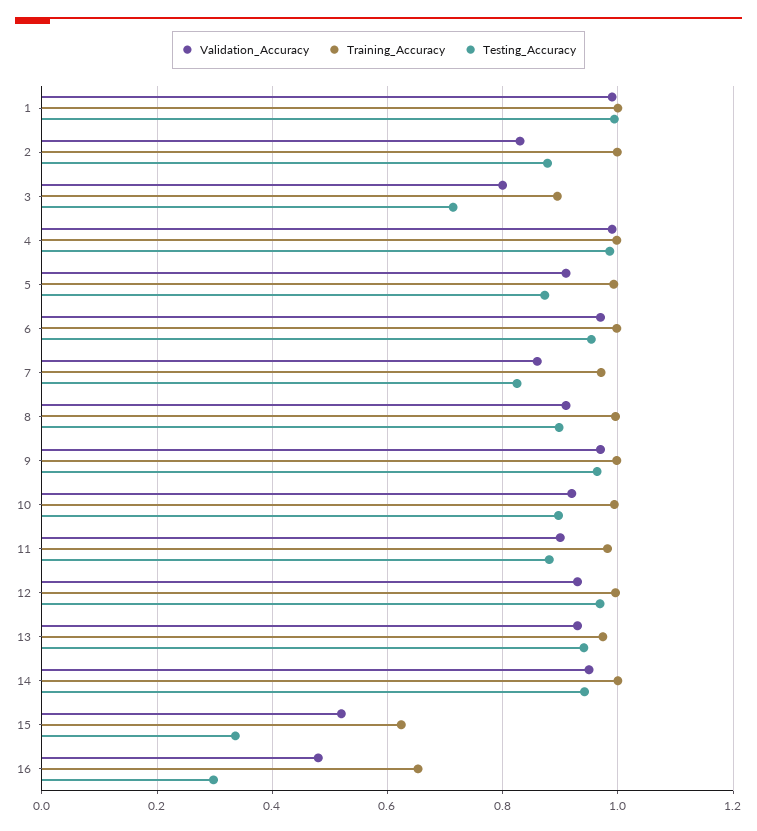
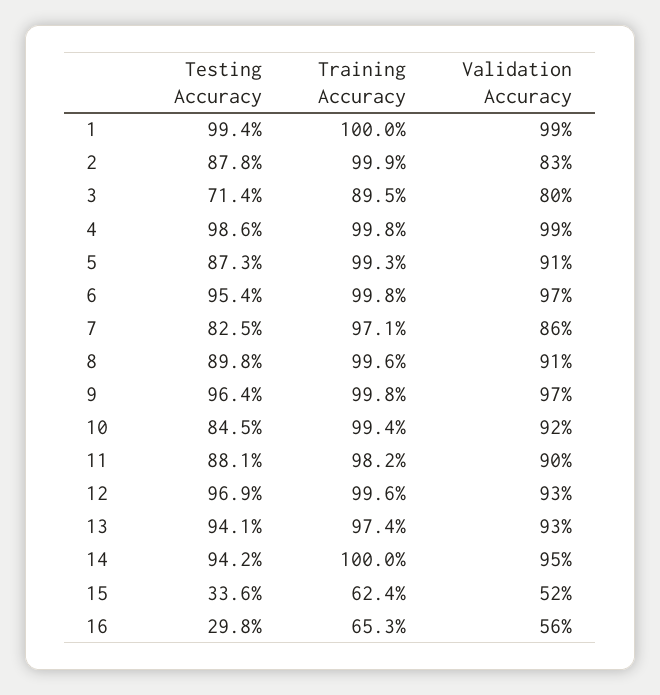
  {
    "Validation_Accuracy": {
      "1": 0.99,
      "2": 0.83,
      "3": 0.8,
      "4": 0.99,
      "5": 0.91,
      "6": 0.97,
      "7": 0.86,
      "8": 0.91,
      "9": 0.97,
      "10": 0.92,
      "11": 0.9,
      "12": 0.93,
      "13": 0.93,
      "14": 0.95,
      "15": 0.52,
-     "16": 0.48
+     "16": 0.56
    },
    "Training_Accuracy": {
      "1": 1,
      "2": 0.999,
      "3": 0.895,
      "4": 0.998,
      "5": 0.993,
      "6": 0.998,
      "7": 0.971,
      "8": 0.996,
      "9": 0.998,
      "10": 0.994,
      "11": 0.982,
      "12": 0.996,
      "13": 0.974,
      "14": 1,
      "15": 0.624,
      "16": 0.653
    },
    "Testing_Accuracy": {
      "1": 0.994,
      "2": 0.878,
      "3": 0.714,
      "4": 0.986,
      "5": 0.873,
      "6": 0.954,
      "7": 0.825,
      "8": 0.898,
      "9": 0.964,
-     "10": 0.9,
+     "10": 0.845,
      "11": 0.881,
      "12": 0.969,
      "13": 0.941,
      "14": 0.942,
      "15": 0.336,
      "16": 0.298
    }
  }

